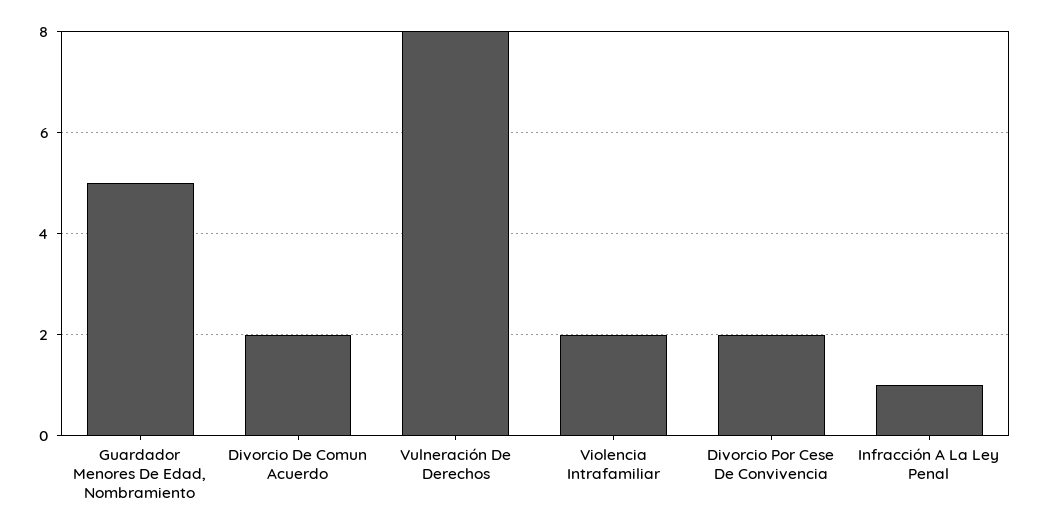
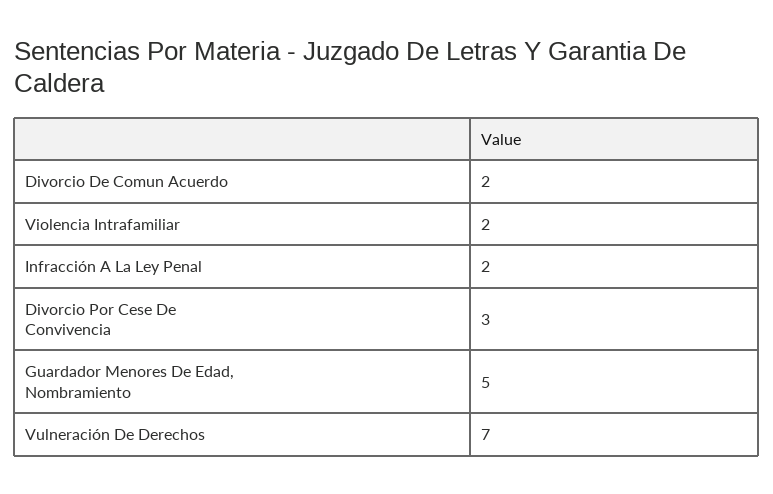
  {
    "Guardador Menores De Edad, Nombramiento": 5,
    "Divorcio De Comun Acuerdo": 2,
-   "Vulneración De Derechos": 8,
+   "Vulneración De Derechos": 7,
    "Violencia Intrafamiliar": 2,
-   "Divorcio Por Cese De Convivencia": 2,
+   "Divorcio Por Cese De Convivencia": 3,
-   "Infracción A La Ley Penal": 1
+   "Infracción A La Ley Penal": 2
  }

